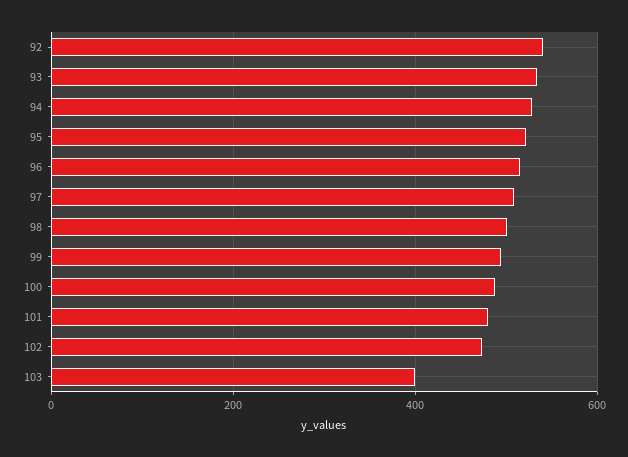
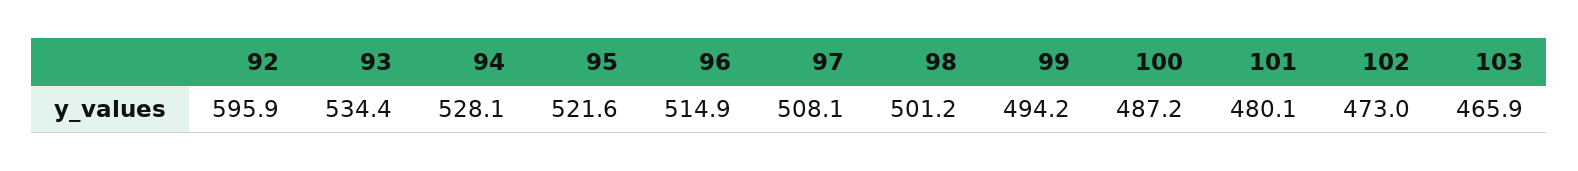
  {
-   "92": 540,
+   "92": 595.9,
    "93": 534.4,
    "94": 528.1,
    "95": 521.6,
    "96": 514.9,
    "97": 508.1,
    "98": 501.2,
    "99": 494.2,
    "100": 487.2,
    "101": 480.1,
    "102": 473,
-   "103": 400
+   "103": 465.9
  }

